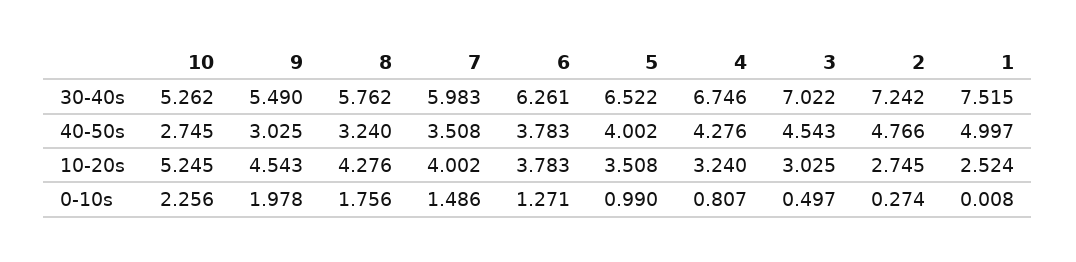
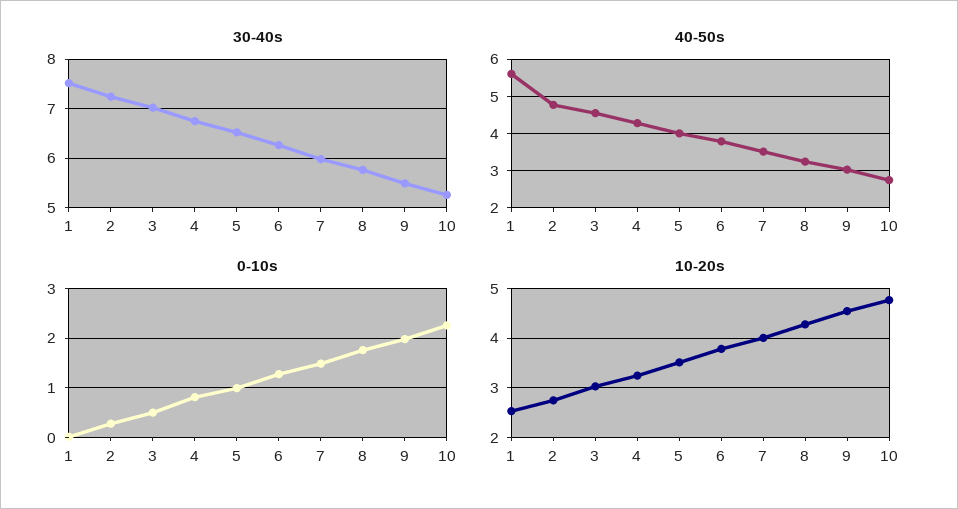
  {
    "30-40s": {
      "10": 5.262,
      "9": 5.49,
      "8": 5.762,
      "7": 5.983,
      "6": 6.261,
      "5": 6.522,
      "4": 6.746,
      "3": 7.022,
      "2": 7.242,
      "1": 7.515
    },
    "40-50s": {
      "10": 2.745,
      "9": 3.025,
      "8": 3.24,
      "7": 3.508,
      "6": 3.783,
      "5": 4.002,
      "4": 4.276,
      "3": 4.543,
      "2": 4.766,
-     "1": 4.997
+     "1": 5.6
    },
    "10-20s": {
-     "10": 5.245,
+     "10": 4.8,
      "9": 4.543,
      "8": 4.276,
      "7": 4.002,
      "6": 3.783,
      "5": 3.508,
      "4": 3.24,
      "3": 3.025,
      "2": 2.745,
      "1": 2.524
    },
    "0-10s": {
      "10": 2.256,
      "9": 1.978,
      "8": 1.756,
      "7": 1.486,
      "6": 1.271,
      "5": 0.99,
      "4": 0.807,
      "3": 0.497,
      "2": 0.274,
      "1": 0.008
    }
  }

